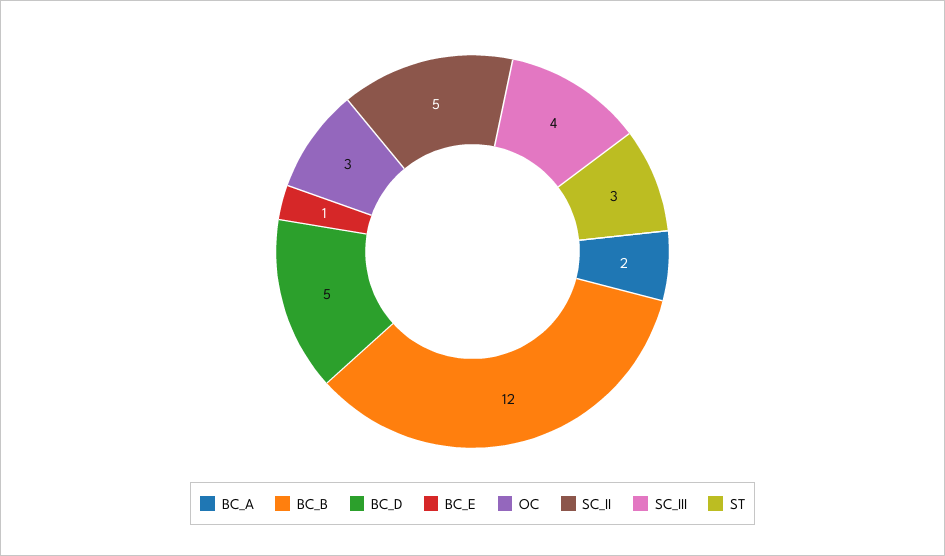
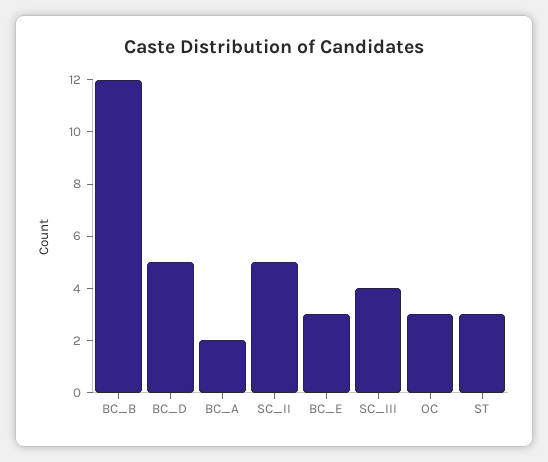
  {
    "BC_A": 2,
    "BC_B": 12,
    "BC_D": 5,
-   "BC_E": 1,
+   "BC_E": 3,
    "OC": 3,
    "SC_II": 5,
    "SC_III": 4,
    "ST": 3
  }

